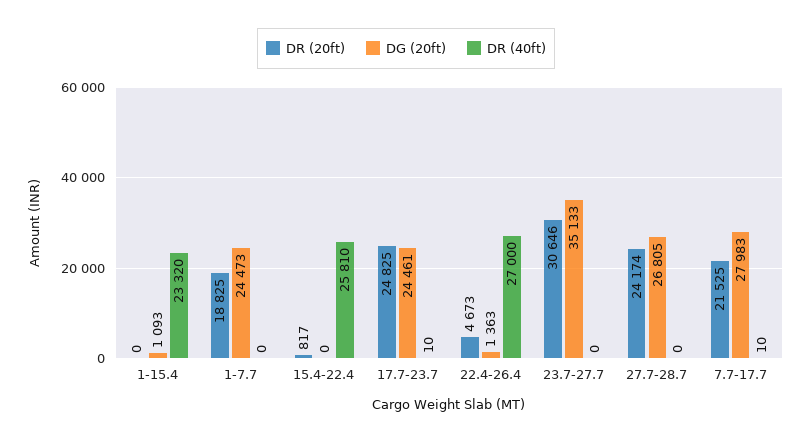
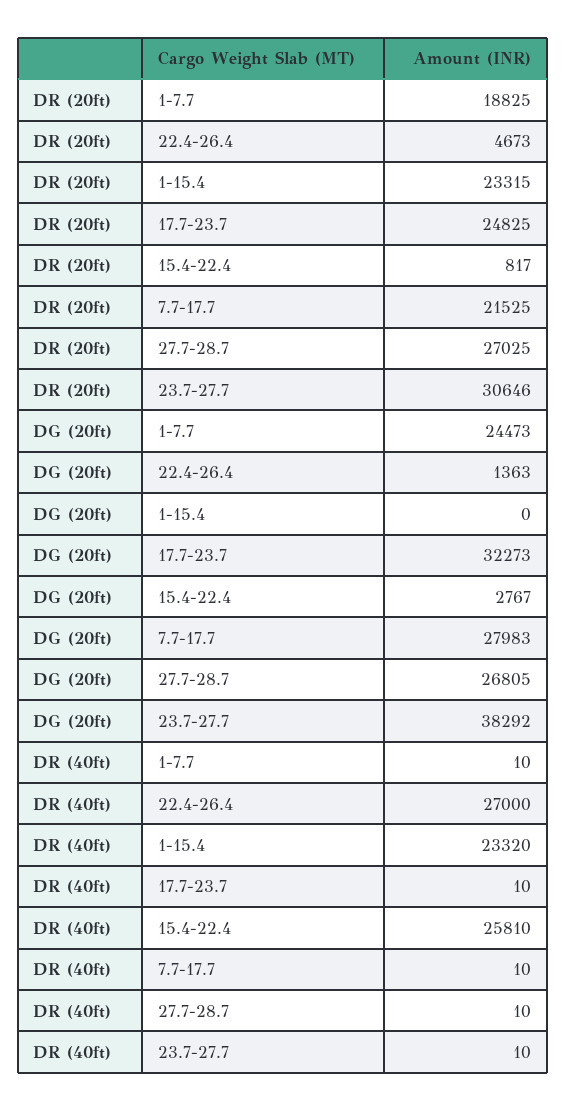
  {
    "DR (20ft)": {
-     "1-15.4": 0,
+     "1-15.4": 23315,
      "1-7.7": 18825,
      "15.4-22.4": 817,
      "17.7-23.7": 24825,
      "22.4-26.4": 4673,
      "23.7-27.7": 30646,
-     "27.7-28.7": 24174,
+     "27.7-28.7": 27025,
      "7.7-17.7": 21525
    },
    "DG (20ft)": {
-     "1-15.4": 1093,
+     "1-15.4": 0,
      "1-7.7": 24473,
-     "15.4-22.4": 0,
+     "15.4-22.4": 2767,
-     "17.7-23.7": 24461,
+     "17.7-23.7": 32273,
      "22.4-26.4": 1363,
-     "23.7-27.7": 35133,
+     "23.7-27.7": 38292,
      "27.7-28.7": 26805,
      "7.7-17.7": 27983
    },
    "DR (40ft)": {
      "1-15.4": 23320,
-     "1-7.7": 0,
+     "1-7.7": 10,
      "15.4-22.4": 25810,
      "17.7-23.7": 10,
      "22.4-26.4": 27000,
-     "23.7-27.7": 0,
+     "23.7-27.7": 10,
-     "27.7-28.7": 0,
+     "27.7-28.7": 10,
      "7.7-17.7": 10
    }
  }

